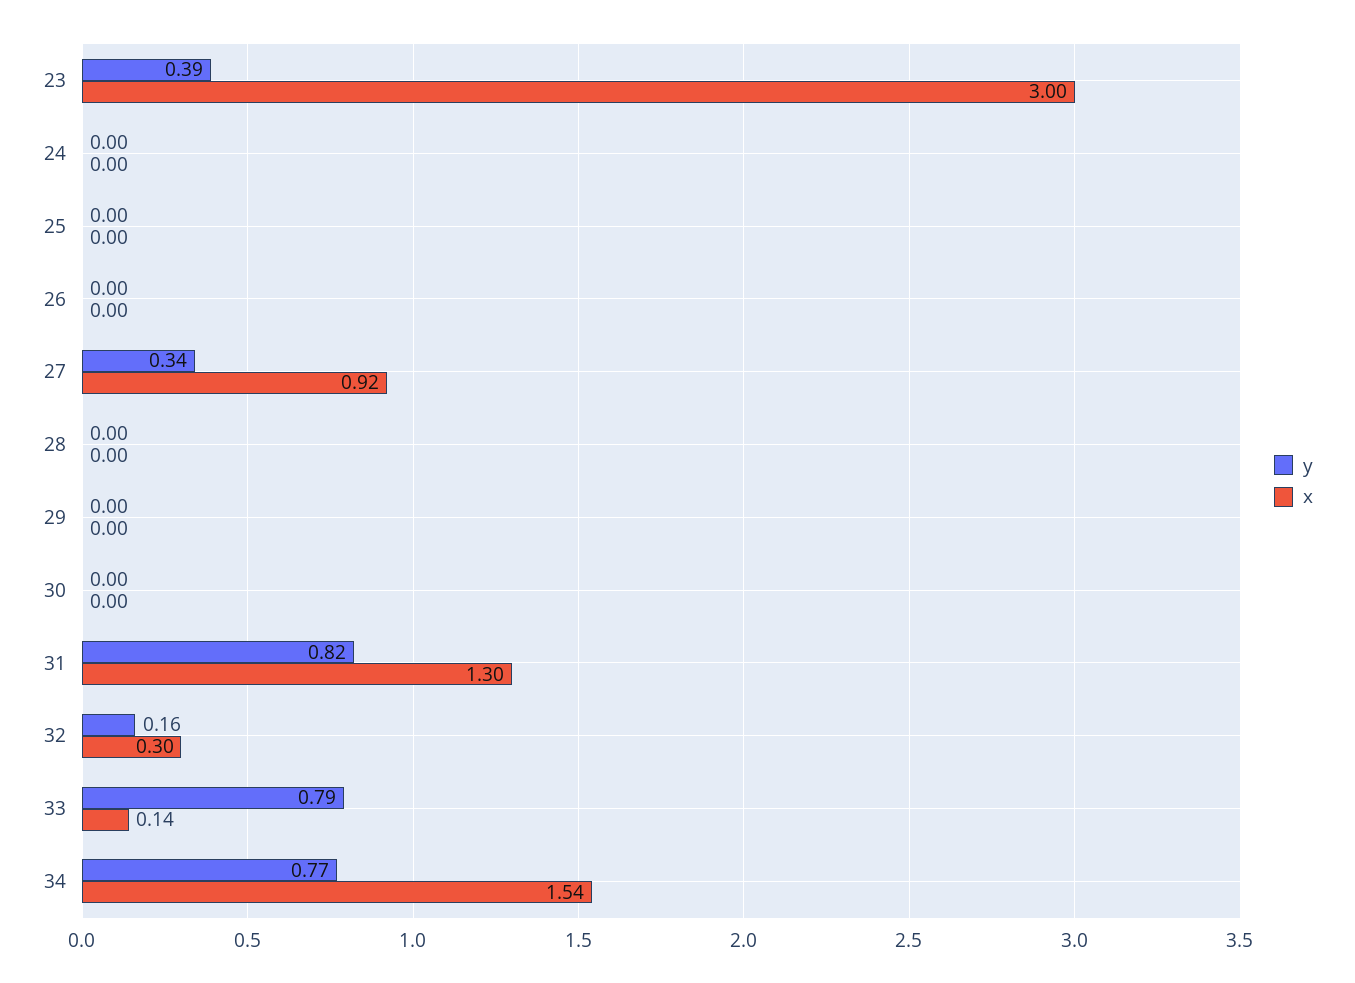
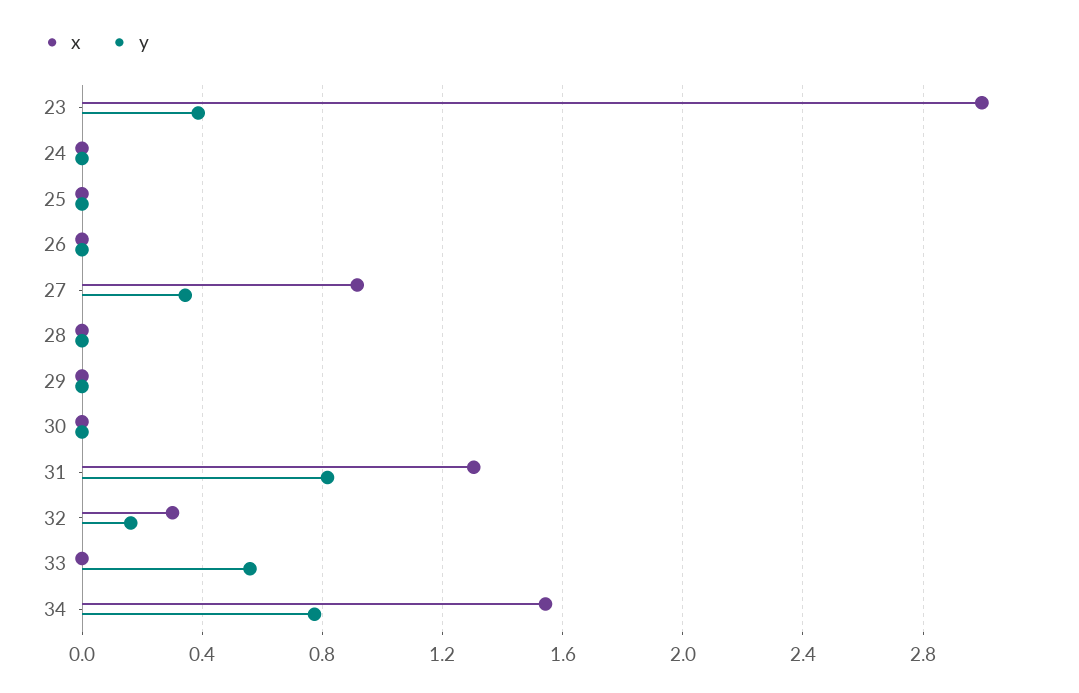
  {
    "y": {
      "23": 0.39,
      "24": 0,
      "25": 0,
      "26": 0,
      "27": 0.34,
      "28": 0,
      "29": 0,
      "30": 0,
      "31": 0.82,
      "32": 0.16,
-     "33": 0.79,
+     "33": 0.55,
      "34": 0.77
    },
    "x": {
      "23": 3,
      "24": 0,
      "25": 0,
      "26": 0,
      "27": 0.92,
      "28": 0,
      "29": 0,
      "30": 0,
      "31": 1.3,
      "32": 0.3,
-     "33": 0.14,
+     "33": 0,
      "34": 1.54
    }
  }

